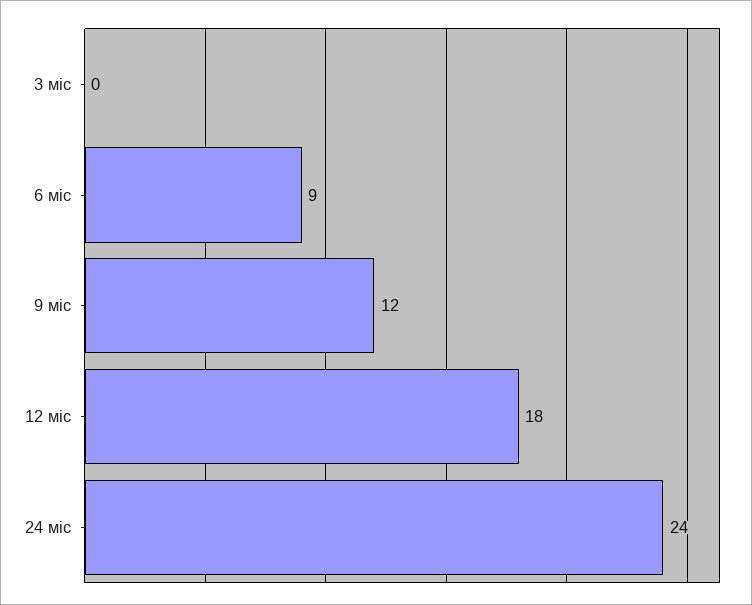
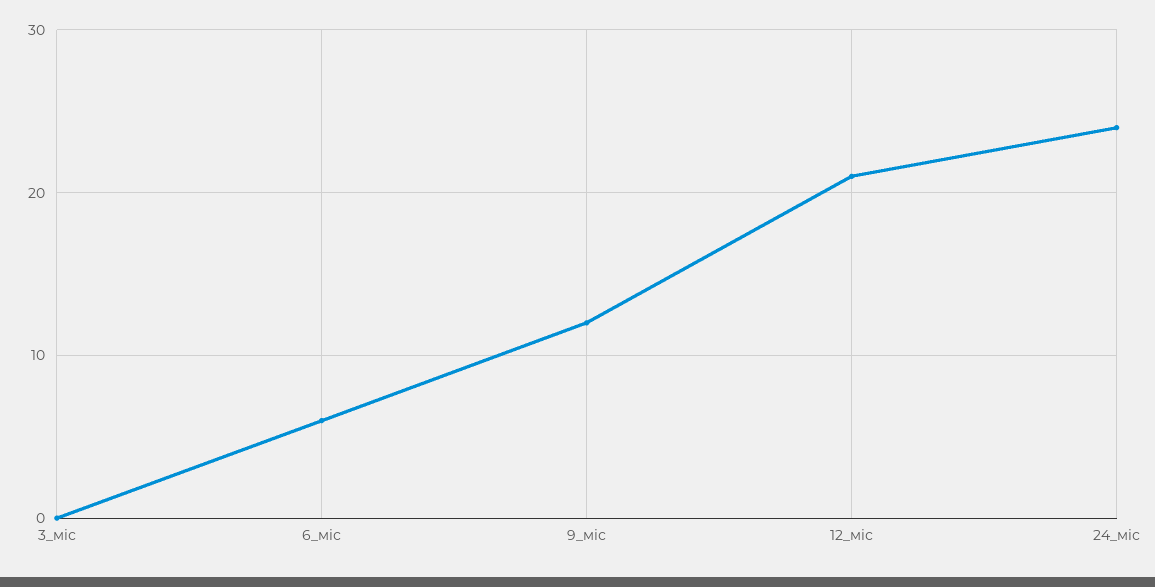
  {
    "3 міс": 0,
-   "6 міс": 9,
+   "6 міс": 6,
    "9 міс": 12,
-   "12 міс": 18,
+   "12 міс": 21,
    "24 міс": 24
  }

